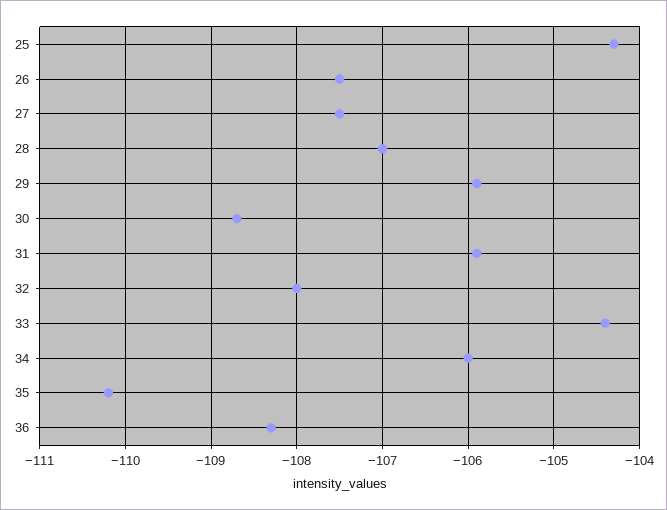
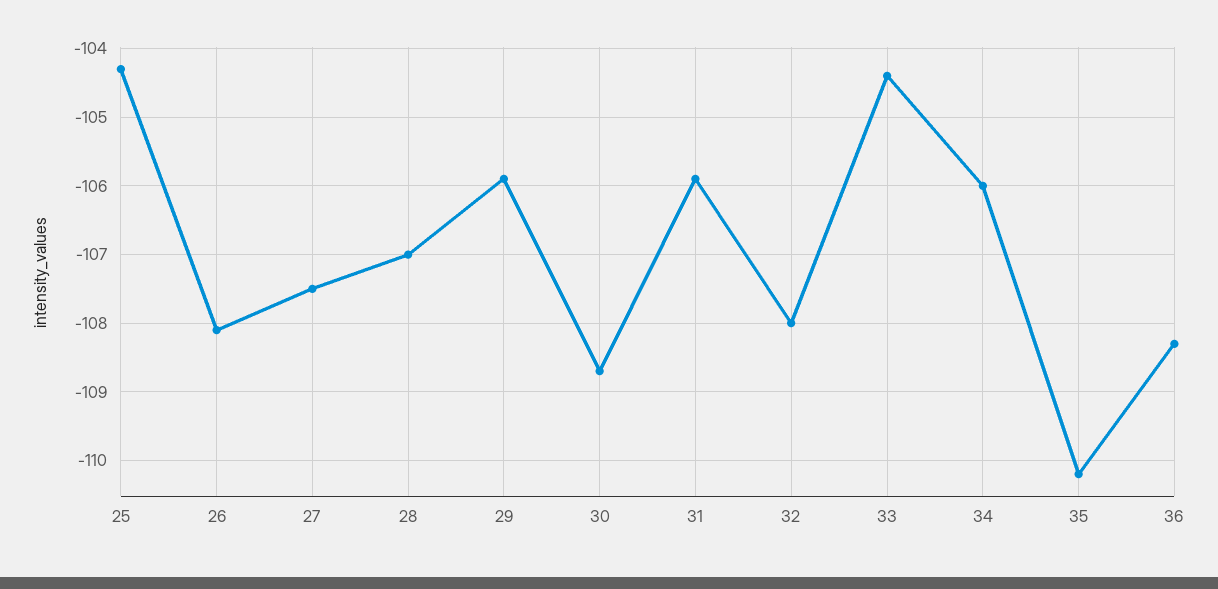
  {
    "25": -104.3,
-   "26": -107.5,
+   "26": -108.1,
    "27": -107.5,
    "28": -107,
    "29": -105.9,
    "30": -108.7,
    "31": -105.9,
    "32": -108,
    "33": -104.4,
    "34": -106,
    "35": -110.2,
    "36": -108.3
  }

